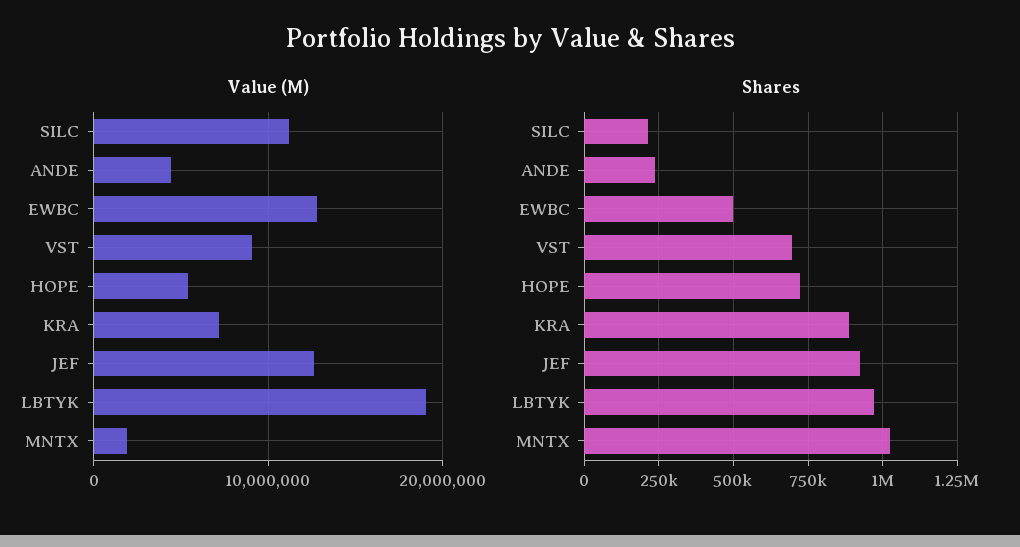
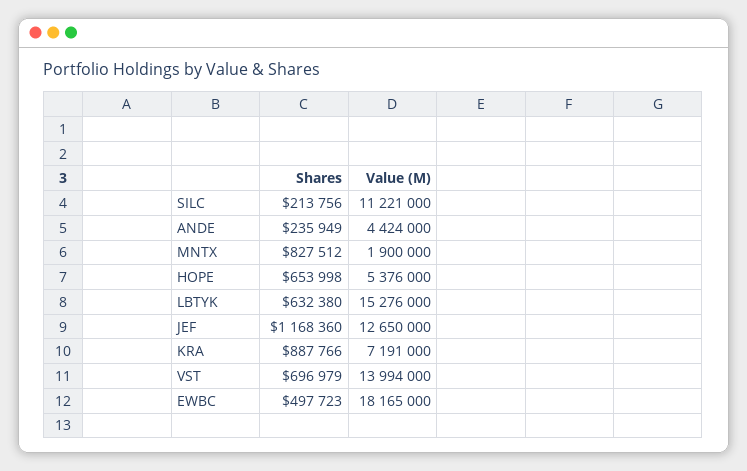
  {
    "Value (M)": {
      "SILC": 11221000,
      "ANDE": 4424000,
-     "EWBC": 13000000,
+     "EWBC": 18165000,
-     "VST": 9000000,
+     "VST": 13994000,
      "HOPE": 5376000,
      "KRA": 7191000,
      "JEF": 12650000,
-     "LBTYK": 19000000,
+     "LBTYK": 15276000,
      "MNTX": 1900000
    },
    "Shares": {
      "SILC": 213756,
      "ANDE": 235949,
      "EWBC": 497723,
      "VST": 696979,
-     "HOPE": 725000,
+     "HOPE": 653998,
      "KRA": 887766,
-     "JEF": 925000,
+     "JEF": 1168360,
-     "LBTYK": 975000,
+     "LBTYK": 632380,
-     "MNTX": 1025000
+     "MNTX": 827512
    }
  }

